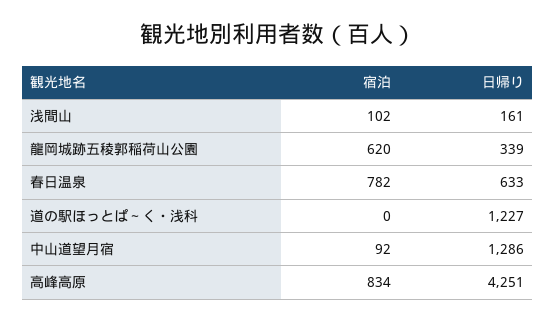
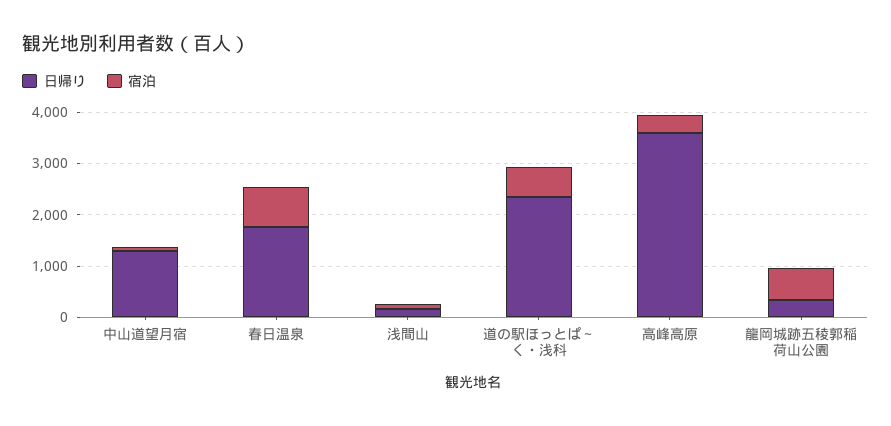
  {
    "宿泊": {
      "浅間山": 102,
      "龍岡城跡五稜郭稲荷山公園": 620,
      "春日温泉": 782,
-     "道の駅ほっとぱ～く・浅科": 0,
+     "道の駅ほっとぱ～く・浅科": 600,
      "中山道望月宿": 92,
-     "高峰高原": 834
+     "高峰高原": 400
    },
    "日帰り": {
      "浅間山": 161,
      "龍岡城跡五稜郭稲荷山公園": 339,
-     "春日温泉": 633,
+     "春日温泉": 1800,
-     "道の駅ほっとぱ～く・浅科": 1227,
+     "道の駅ほっとぱ～く・浅科": 2400,
      "中山道望月宿": 1286,
-     "高峰高原": 4251
+     "高峰高原": 3600
    }
  }

